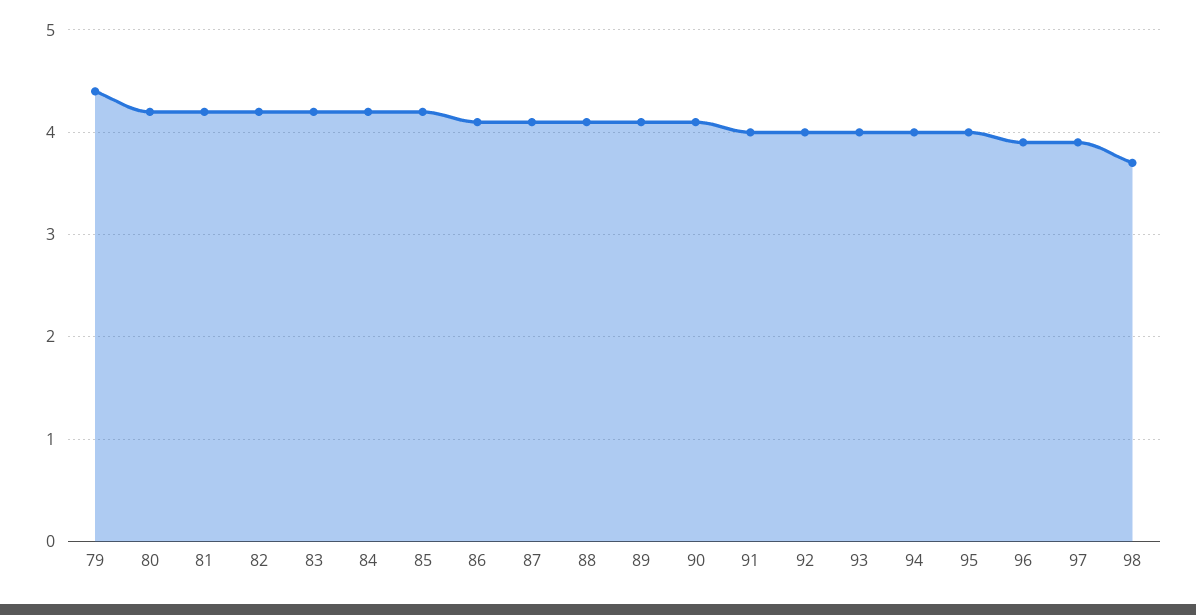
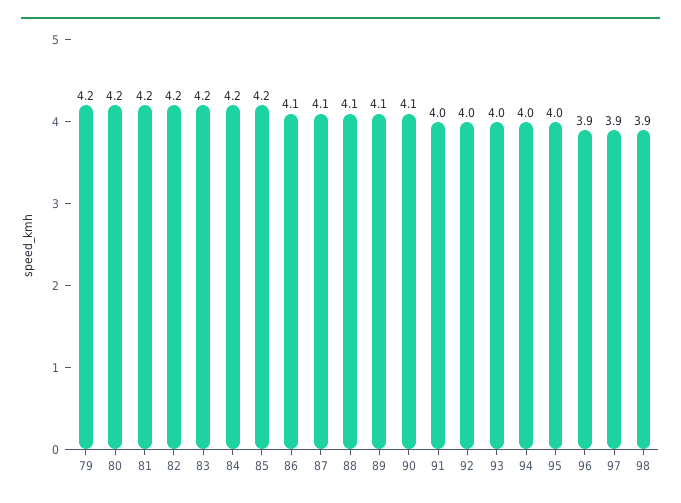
  {
-   "79": 4.4,
+   "79": 4.2,
    "80": 4.2,
    "81": 4.2,
    "82": 4.2,
    "83": 4.2,
    "84": 4.2,
    "85": 4.2,
    "86": 4.1,
    "87": 4.1,
    "88": 4.1,
    "89": 4.1,
    "90": 4.1,
    "91": 4,
    "92": 4,
    "93": 4,
    "94": 4,
    "95": 4,
    "96": 3.9,
    "97": 3.9,
-   "98": 3.7
+   "98": 3.9
  }

